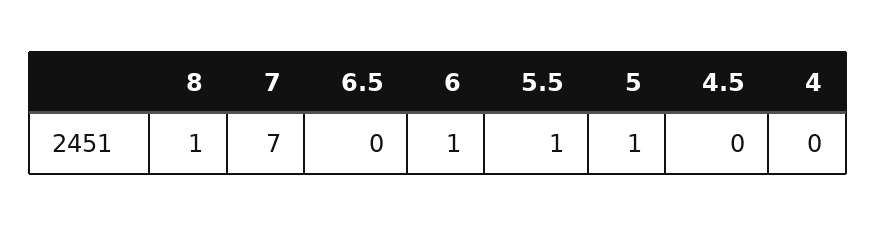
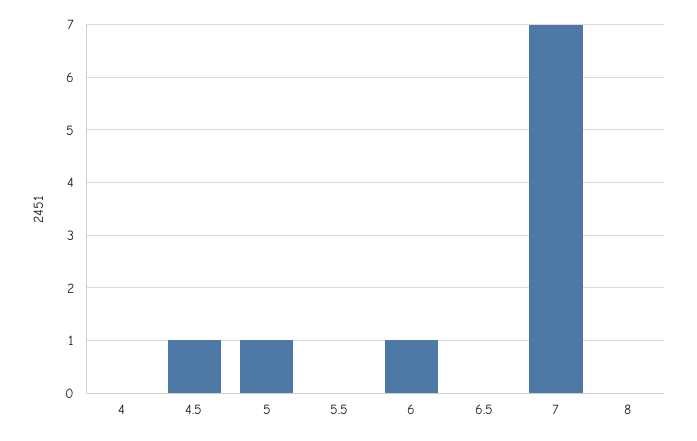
  {
-   "8": 1,
+   "8": 0,
    "7": 7,
    "6.5": 0,
    "6": 1,
-   "5.5": 1,
+   "5.5": 0,
    "5": 1,
-   "4.5": 0,
+   "4.5": 1,
    "4": 0
  }

